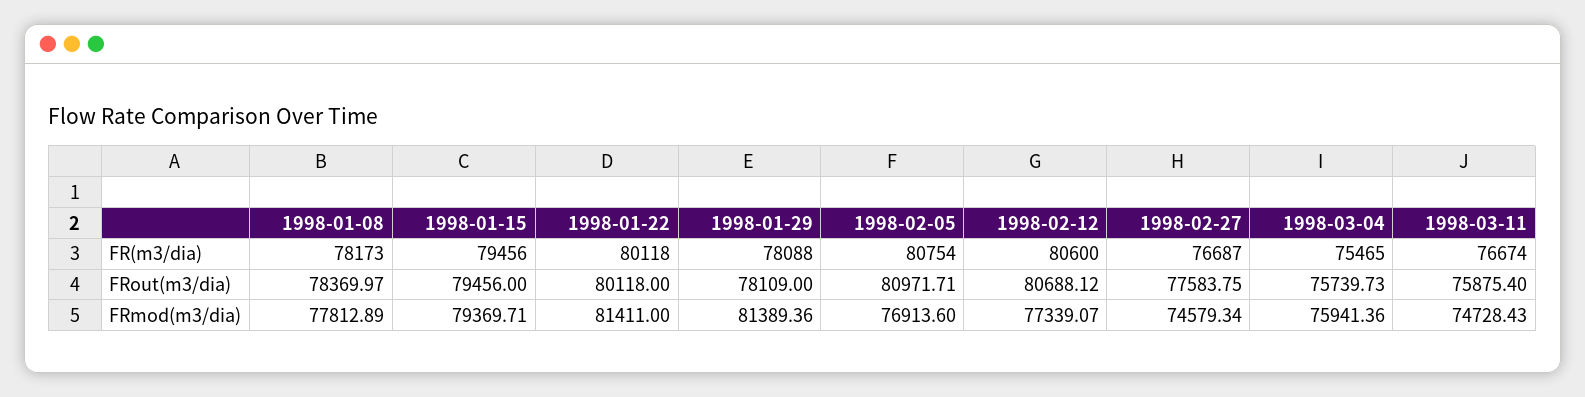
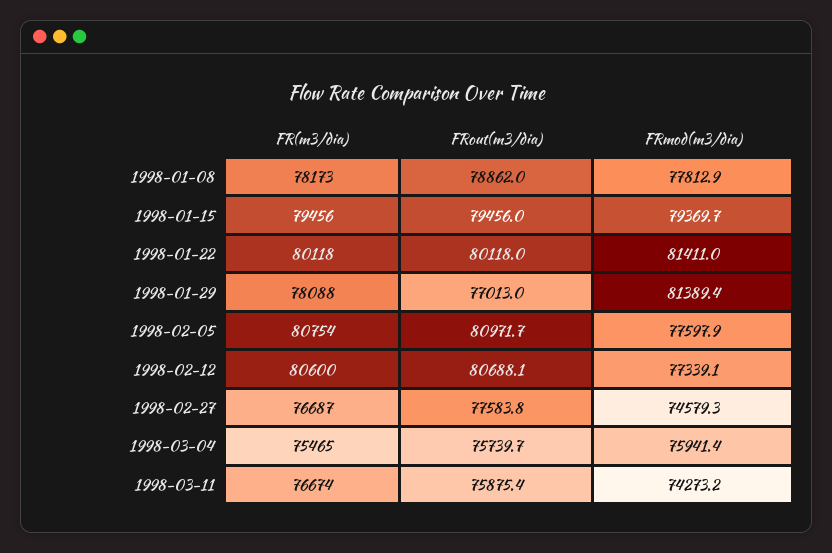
  {
    "1998-01-08": {
      "FR(m3/dia)": 78173,
-     "FRout(m3/dia)": 78369.97,
+     "FRout(m3/dia)": 78862,
      "FRmod(m3/dia)": 77812.89
    },
    "1998-01-15": {
      "FR(m3/dia)": 79456,
      "FRout(m3/dia)": 79456,
      "FRmod(m3/dia)": 79369.71
    },
    "1998-01-22": {
      "FR(m3/dia)": 80118,
      "FRout(m3/dia)": 80118,
      "FRmod(m3/dia)": 81411
    },
    "1998-01-29": {
      "FR(m3/dia)": 78088,
-     "FRout(m3/dia)": 78109,
+     "FRout(m3/dia)": 77013,
      "FRmod(m3/dia)": 81389.36
    },
    "1998-02-05": {
      "FR(m3/dia)": 80754,
      "FRout(m3/dia)": 80971.71,
-     "FRmod(m3/dia)": 76913.6
+     "FRmod(m3/dia)": 77597.9
    },
    "1998-02-12": {
      "FR(m3/dia)": 80600,
      "FRout(m3/dia)": 80688.12,
      "FRmod(m3/dia)": 77339.07
    },
    "1998-02-27": {
      "FR(m3/dia)": 76687,
      "FRout(m3/dia)": 77583.75,
      "FRmod(m3/dia)": 74579.34
    },
    "1998-03-04": {
      "FR(m3/dia)": 75465,
      "FRout(m3/dia)": 75739.73,
      "FRmod(m3/dia)": 75941.36
    },
    "1998-03-11": {
      "FR(m3/dia)": 76674,
      "FRout(m3/dia)": 75875.4,
-     "FRmod(m3/dia)": 74728.43
+     "FRmod(m3/dia)": 74273.2
    }
  }

